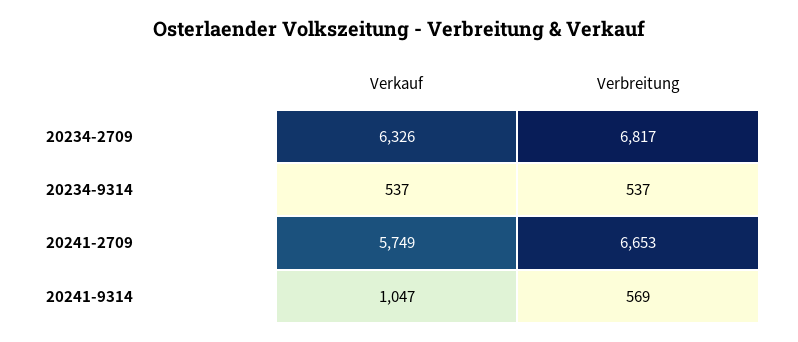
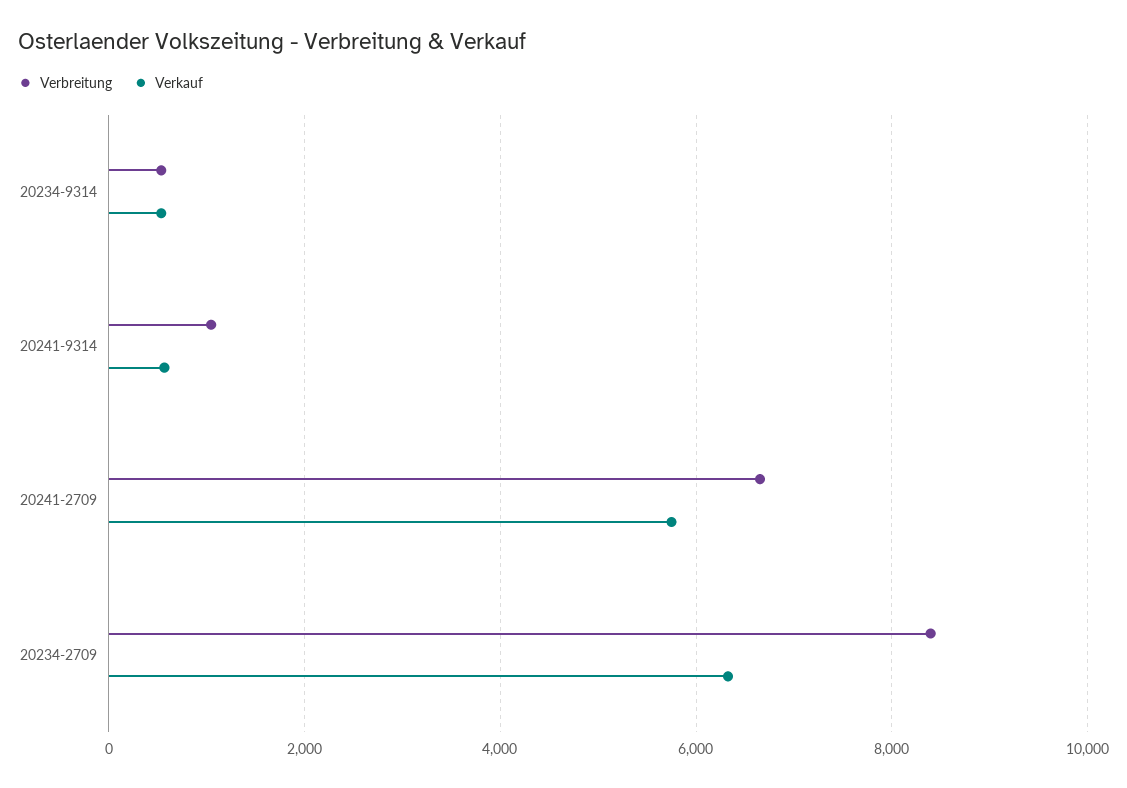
  {
    "Verkauf": {
      "20234-2709": 6326,
      "20234-9314": 537,
      "20241-2709": 5749,
-     "20241-9314": 1047
+     "20241-9314": 600
    },
    "Verbreitung": {
-     "20234-2709": 6817,
+     "20234-2709": 8400,
      "20234-9314": 537,
      "20241-2709": 6653,
-     "20241-9314": 569
+     "20241-9314": 1000
    }
  }

